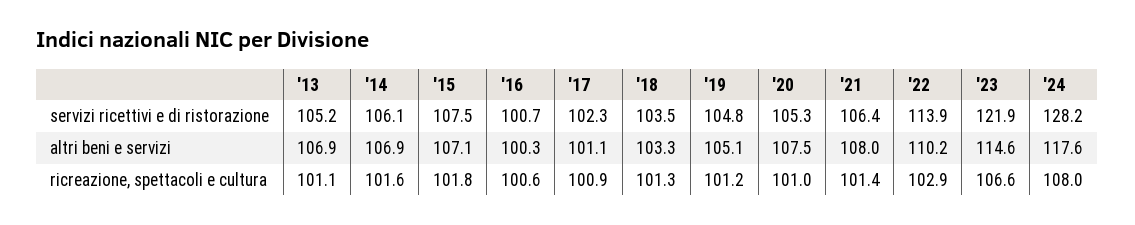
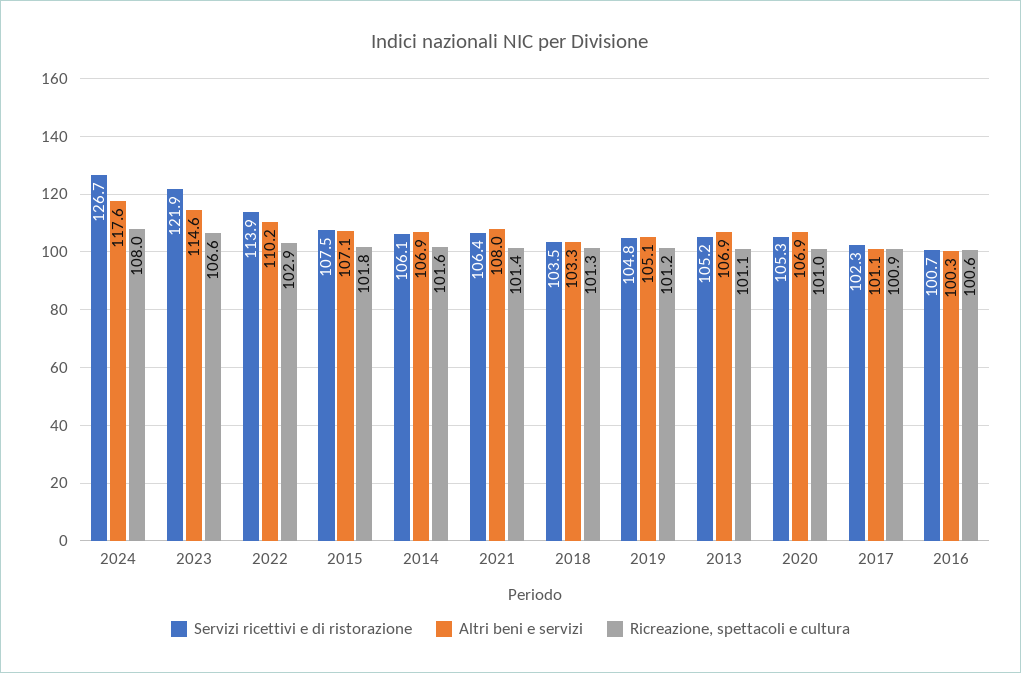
  {
    "servizi ricettivi e di ristorazione": {
      "'13": 105.2,
      "'14": 106.1,
      "'15": 107.5,
      "'16": 100.7,
      "'17": 102.3,
      "'18": 103.5,
      "'19": 104.8,
      "'20": 105.3,
      "'21": 106.4,
      "'22": 113.9,
      "'23": 121.9,
-     "'24": 128.2
+     "'24": 126.7
    },
    "altri beni e servizi": {
      "'13": 106.9,
      "'14": 106.9,
      "'15": 107.1,
      "'16": 100.3,
      "'17": 101.1,
      "'18": 103.3,
      "'19": 105.1,
-     "'20": 107.5,
+     "'20": 106.9,
      "'21": 108,
      "'22": 110.2,
      "'23": 114.6,
      "'24": 117.6
    },
    "ricreazione, spettacoli e cultura": {
      "'13": 101.1,
      "'14": 101.6,
      "'15": 101.8,
      "'16": 100.6,
      "'17": 100.9,
      "'18": 101.3,
      "'19": 101.2,
      "'20": 101,
      "'21": 101.4,
      "'22": 102.9,
      "'23": 106.6,
      "'24": 108
    }
  }

